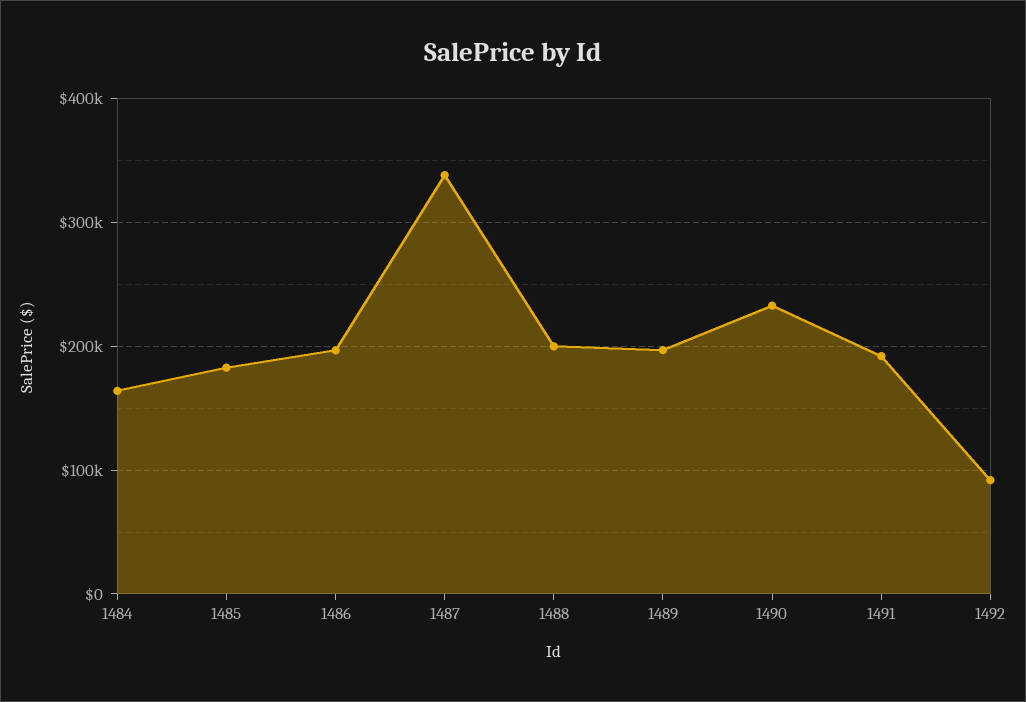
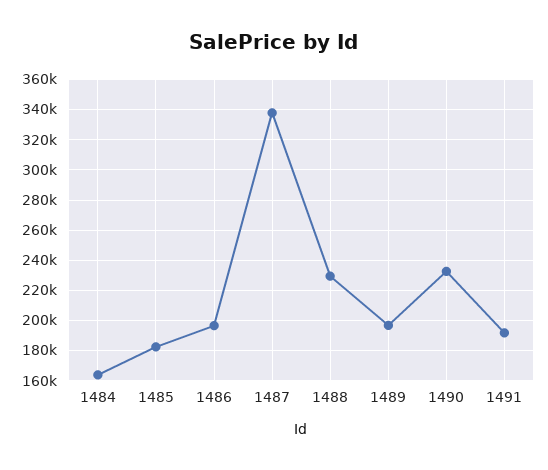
  {
    "1484": 165000,
    "1485": 185000,
    "1486": 195000,
    "1487": 340000,
-   "1488": 200000,
+   "1488": 230000,
    "1489": 195000,
    "1490": 235000,
-   "1491": 190000,
+   "1491": 190000
-   "1492": 90000
  }

